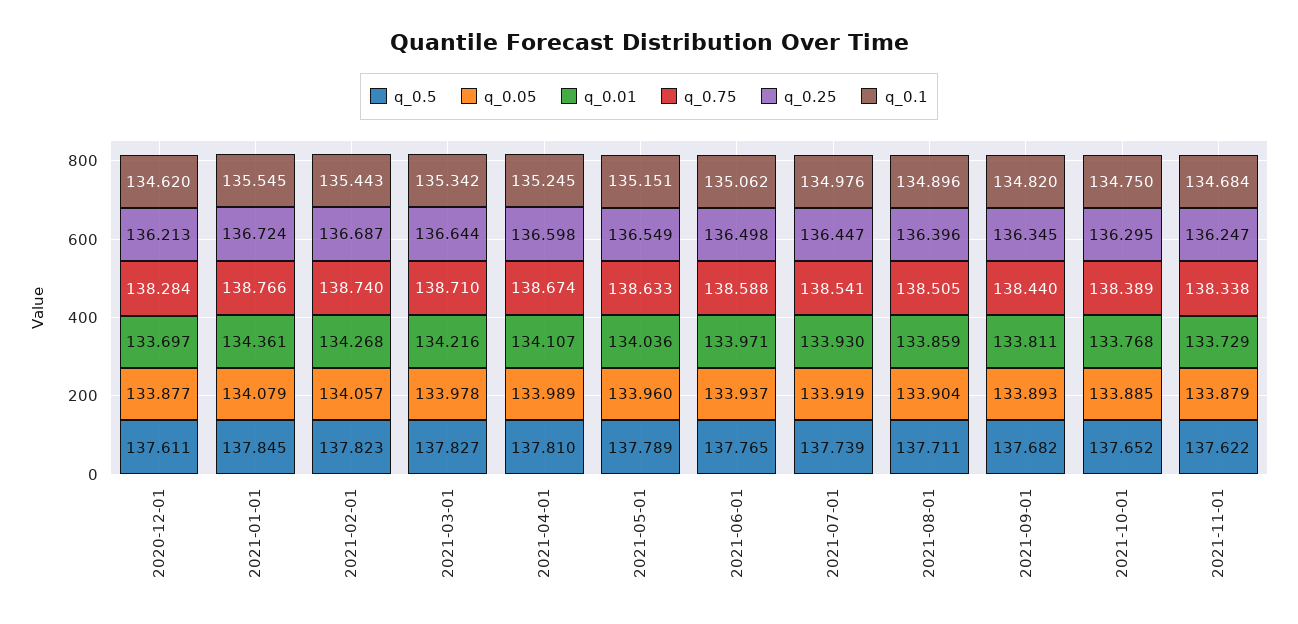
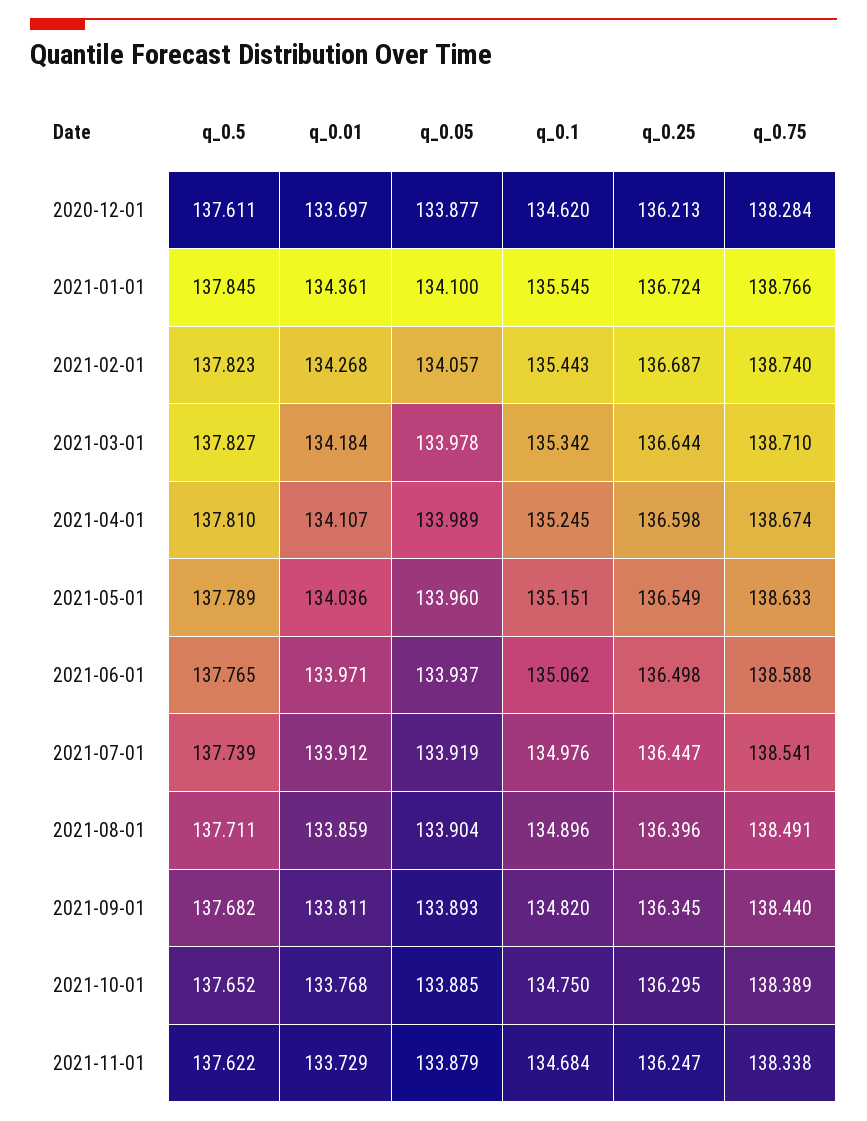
  {
    "q_0.5": {
      "2020-12-01": 137.611,
      "2021-01-01": 137.845,
      "2021-02-01": 137.823,
      "2021-03-01": 137.827,
      "2021-04-01": 137.81,
      "2021-05-01": 137.789,
      "2021-06-01": 137.765,
      "2021-07-01": 137.739,
      "2021-08-01": 137.711,
      "2021-09-01": 137.682,
      "2021-10-01": 137.652,
      "2021-11-01": 137.622
    },
    "q_0.05": {
      "2020-12-01": 133.877,
-     "2021-01-01": 134.079,
+     "2021-01-01": 134.1,
      "2021-02-01": 134.057,
      "2021-03-01": 133.978,
      "2021-04-01": 133.989,
      "2021-05-01": 133.96,
      "2021-06-01": 133.937,
      "2021-07-01": 133.919,
      "2021-08-01": 133.904,
      "2021-09-01": 133.893,
      "2021-10-01": 133.885,
      "2021-11-01": 133.879
    },
    "q_0.01": {
      "2020-12-01": 133.697,
      "2021-01-01": 134.361,
      "2021-02-01": 134.268,
-     "2021-03-01": 134.216,
+     "2021-03-01": 134.184,
      "2021-04-01": 134.107,
      "2021-05-01": 134.036,
      "2021-06-01": 133.971,
-     "2021-07-01": 133.93,
+     "2021-07-01": 133.912,
      "2021-08-01": 133.859,
      "2021-09-01": 133.811,
      "2021-10-01": 133.768,
      "2021-11-01": 133.729
    },
    "q_0.75": {
      "2020-12-01": 138.284,
      "2021-01-01": 138.766,
      "2021-02-01": 138.74,
      "2021-03-01": 138.71,
      "2021-04-01": 138.674,
      "2021-05-01": 138.633,
      "2021-06-01": 138.588,
      "2021-07-01": 138.541,
-     "2021-08-01": 138.505,
+     "2021-08-01": 138.491,
      "2021-09-01": 138.44,
      "2021-10-01": 138.389,
      "2021-11-01": 138.338
    },
    "q_0.25": {
      "2020-12-01": 136.213,
      "2021-01-01": 136.724,
      "2021-02-01": 136.687,
      "2021-03-01": 136.644,
      "2021-04-01": 136.598,
      "2021-05-01": 136.549,
      "2021-06-01": 136.498,
      "2021-07-01": 136.447,
      "2021-08-01": 136.396,
      "2021-09-01": 136.345,
      "2021-10-01": 136.295,
      "2021-11-01": 136.247
    },
    "q_0.1": {
      "2020-12-01": 134.62,
      "2021-01-01": 135.545,
      "2021-02-01": 135.443,
      "2021-03-01": 135.342,
      "2021-04-01": 135.245,
      "2021-05-01": 135.151,
      "2021-06-01": 135.062,
      "2021-07-01": 134.976,
      "2021-08-01": 134.896,
      "2021-09-01": 134.82,
      "2021-10-01": 134.75,
      "2021-11-01": 134.684
    }
  }

